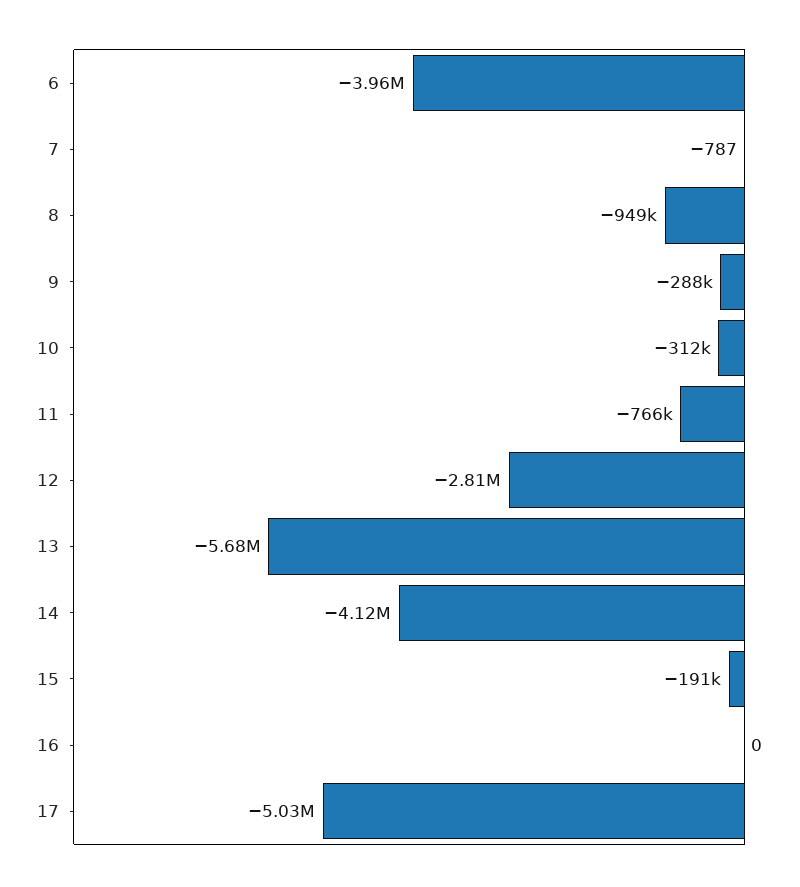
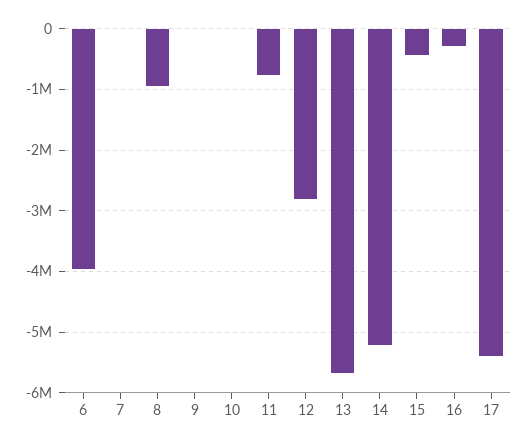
  {
    "6": -3960000,
    "7": -787,
    "8": -949000,
-   "9": -288000,
+   "9": 0,
-   "10": -312000,
+   "10": 0,
    "11": -766000,
    "12": -2810000,
    "13": -5680000,
-   "14": -4120000,
+   "14": -5200000,
-   "15": -191000,
+   "15": -400000,
-   "16": 0,
+   "16": -300000,
-   "17": -5030000
+   "17": -5400000
  }

